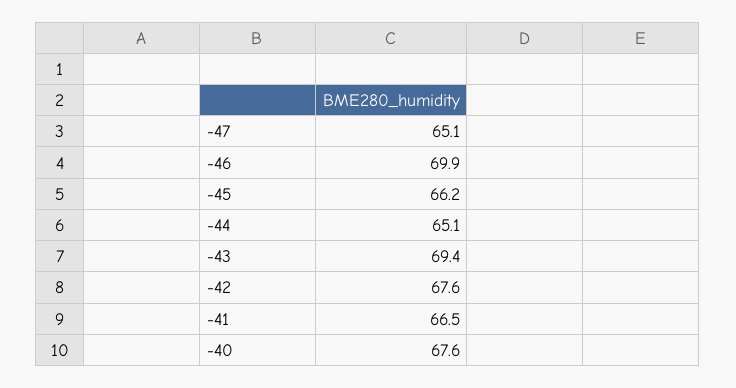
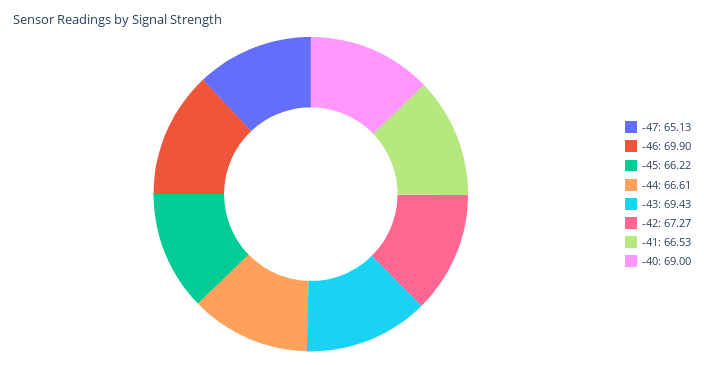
  {
    "-47": 65.13,
    "-46": 69.9,
    "-45": 66.22,
-   "-44": 65.1,
+   "-44": 66.61,
    "-43": 69.43,
-   "-42": 67.6,
+   "-42": 67.27,
    "-41": 66.53,
-   "-40": 67.6
+   "-40": 69
  }

